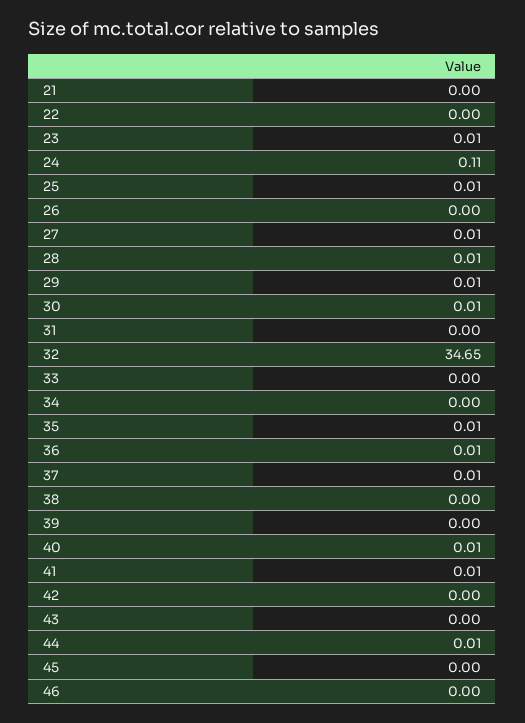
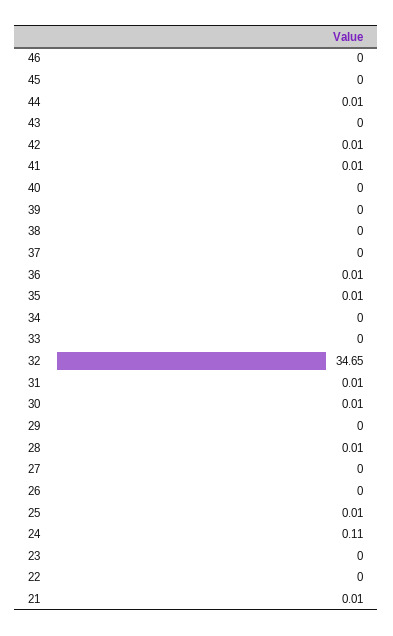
  {
-   "21": 0,
+   "21": 0.01,
    "22": 0,
-   "23": 0.01,
+   "23": 0,
    "24": 0.11,
    "25": 0.01,
    "26": 0,
-   "27": 0.01,
+   "27": 0,
    "28": 0.01,
-   "29": 0.01,
+   "29": 0,
    "30": 0.01,
-   "31": 0,
+   "31": 0.01,
    "32": 34.65,
    "33": 0,
    "34": 0,
    "35": 0.01,
    "36": 0.01,
-   "37": 0.01,
+   "37": 0,
    "38": 0,
    "39": 0,
-   "40": 0.01,
+   "40": 0,
    "41": 0.01,
-   "42": 0,
+   "42": 0.01,
    "43": 0,
    "44": 0.01,
    "45": 0,
    "46": 0
  }

